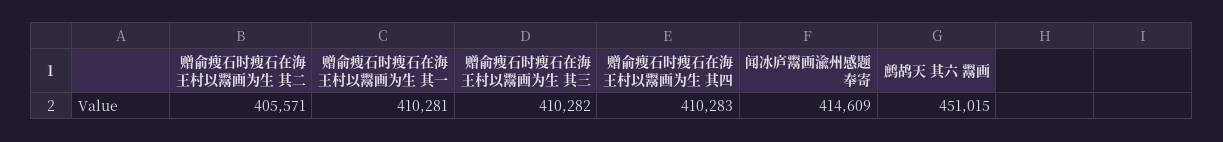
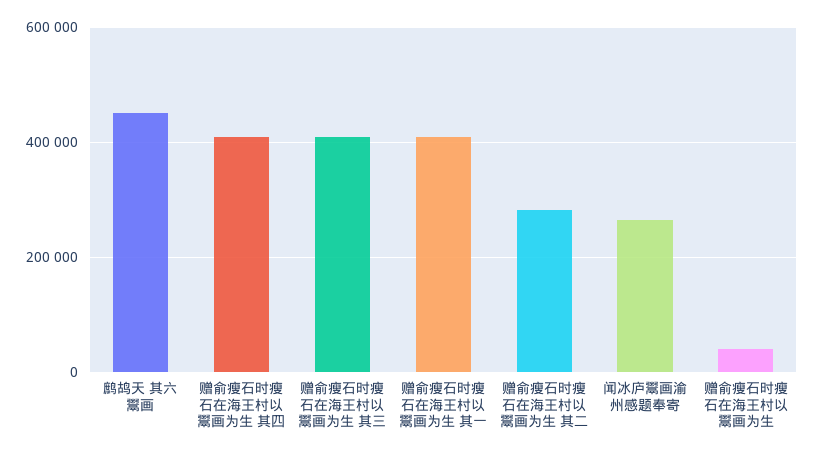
  {
-   "赠俞瘦石时瘦石在海王村以鬻画为生 其二": 405571,
+   "赠俞瘦石时瘦石在海王村以鬻画为生 其二": 280000,
    "赠俞瘦石时瘦石在海王村以鬻画为生 其一": 410281,
    "赠俞瘦石时瘦石在海王村以鬻画为生 其三": 410282,
    "赠俞瘦石时瘦石在海王村以鬻画为生 其四": 410283,
-   "闻冰庐鬻画渝州感题奉寄": 414609,
+   "闻冰庐鬻画渝州感题奉寄": 260000,
-   "鹧鸪天 其六 鬻画": 451015
+   "鹧鸪天 其六 鬻画": 451015,
+   "赠俞瘦石时瘦石在海王村以鬻画为生": 40000
  }

